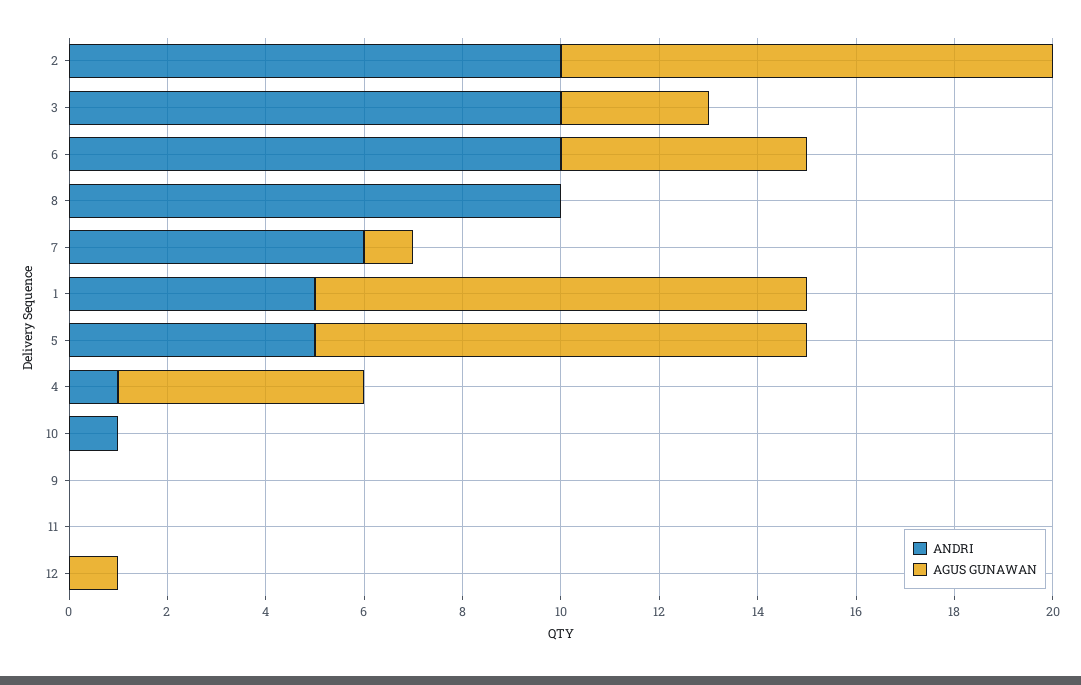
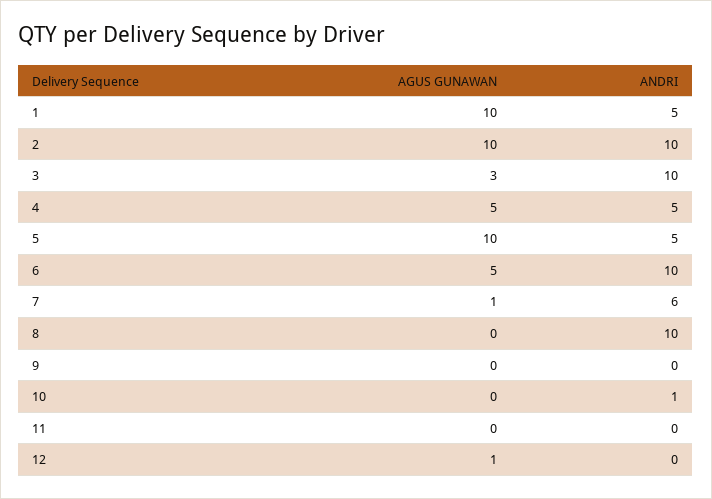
  {
    "ANDRI": {
      "2": 10,
      "3": 10,
      "6": 10,
      "8": 10,
      "7": 6,
      "1": 5,
      "5": 5,
-     "4": 1,
+     "4": 5,
      "10": 1,
      "9": 0,
      "11": 0,
      "12": 0
    },
    "AGUS GUNAWAN": {
      "2": 10,
      "3": 3,
      "6": 5,
      "8": 0,
      "7": 1,
      "1": 10,
      "5": 10,
      "4": 5,
      "10": 0,
      "9": 0,
      "11": 0,
      "12": 1
    }
  }

